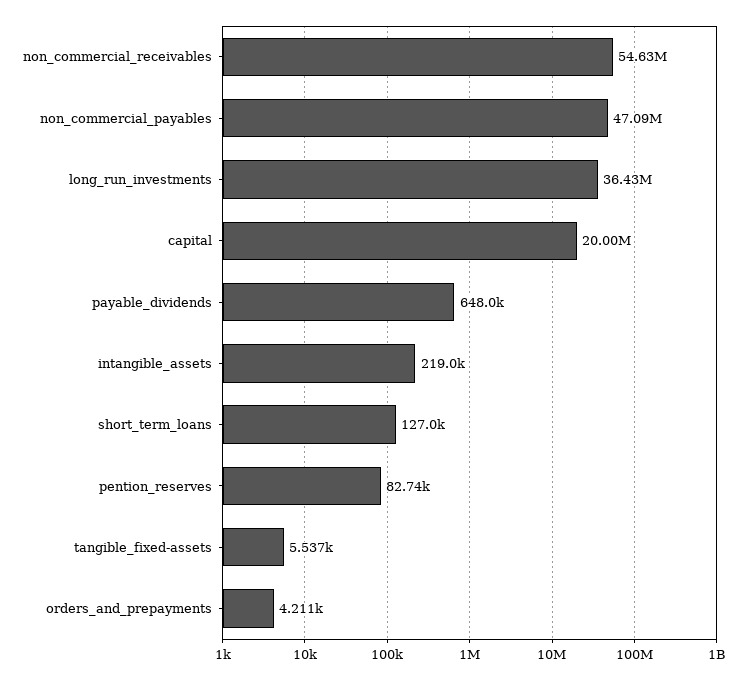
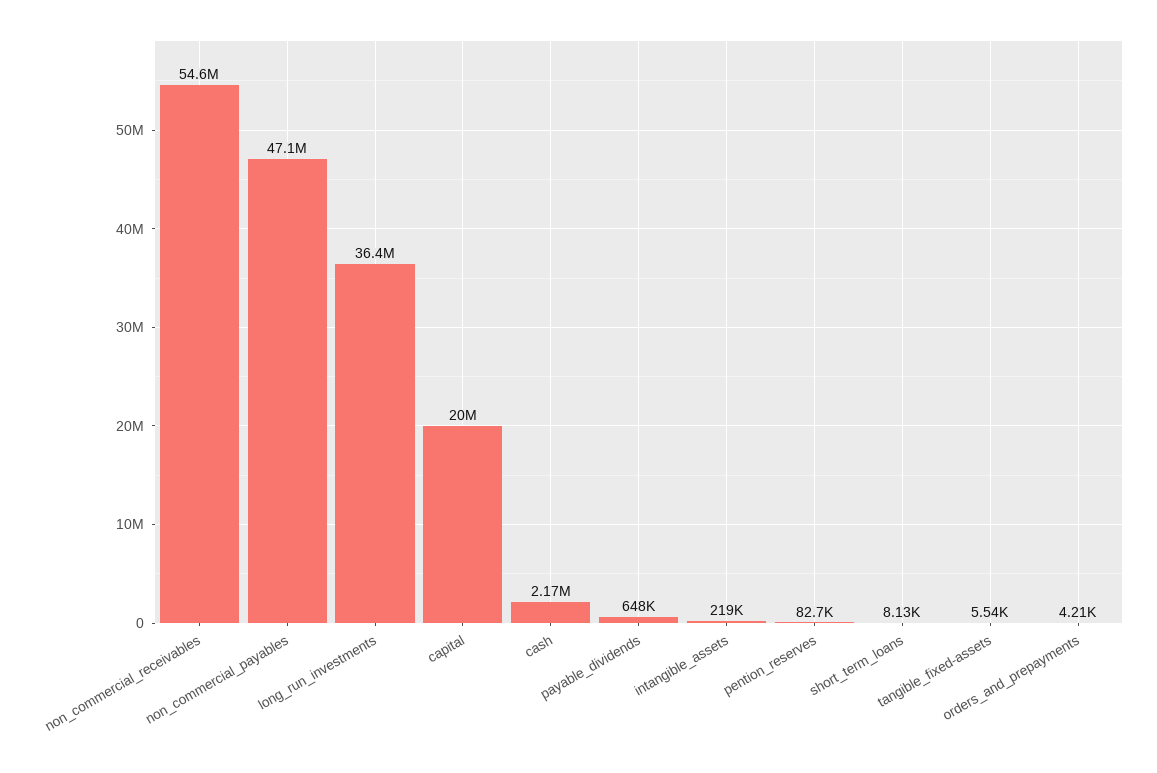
  {
    "non_commercial_receivables": 54630000,
    "non_commercial_payables": 47090000,
    "long_run_investments": 36430000,
    "capital": 20000000,
    "payable_dividends": 648000,
    "intangible_assets": 219000,
-   "short_term_loans": 127000,
+   "short_term_loans": 8130,
    "pention_reserves": 82740,
    "tangible_fixed-assets": 5537,
-   "orders_and_prepayments": 4211
+   "orders_and_prepayments": 4211,
+   "cash": 2170000
  }

